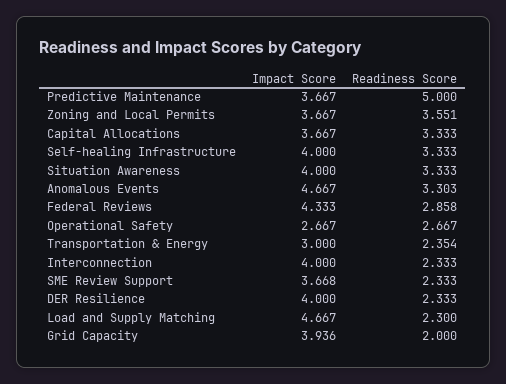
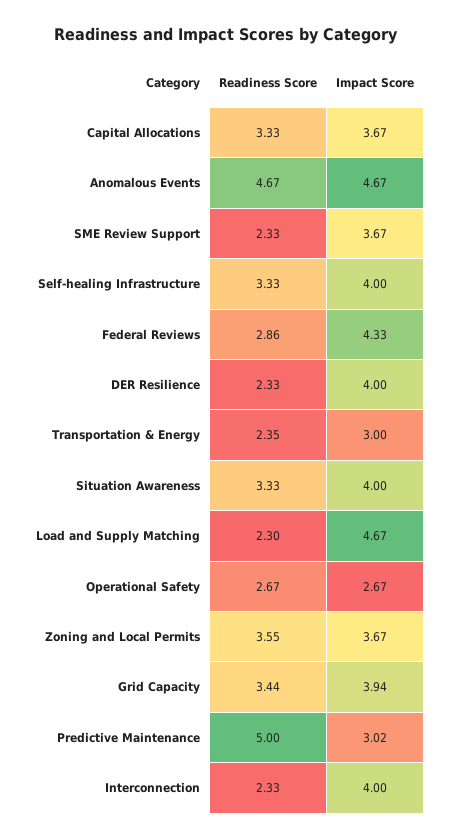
  {
    "Impact Score": {
-     "Predictive Maintenance": 3.667,
+     "Predictive Maintenance": 3.02,
      "Zoning and Local Permits": 3.667,
      "Capital Allocations": 3.667,
      "Self-healing Infrastructure": 4,
      "Situation Awareness": 4,
      "Anomalous Events": 4.667,
      "Federal Reviews": 4.333,
      "Operational Safety": 2.667,
      "Transportation & Energy": 3,
      "Interconnection": 4,
      "SME Review Support": 3.668,
      "DER Resilience": 4,
      "Load and Supply Matching": 4.667,
      "Grid Capacity": 3.936
    },
    "Readiness Score": {
      "Predictive Maintenance": 5,
      "Zoning and Local Permits": 3.551,
      "Capital Allocations": 3.333,
      "Self-healing Infrastructure": 3.333,
      "Situation Awareness": 3.333,
-     "Anomalous Events": 3.303,
+     "Anomalous Events": 4.67,
      "Federal Reviews": 2.858,
      "Operational Safety": 2.667,
      "Transportation & Energy": 2.354,
      "Interconnection": 2.333,
      "SME Review Support": 2.333,
      "DER Resilience": 2.333,
      "Load and Supply Matching": 2.3,
-     "Grid Capacity": 2
+     "Grid Capacity": 3.44
    }
  }

